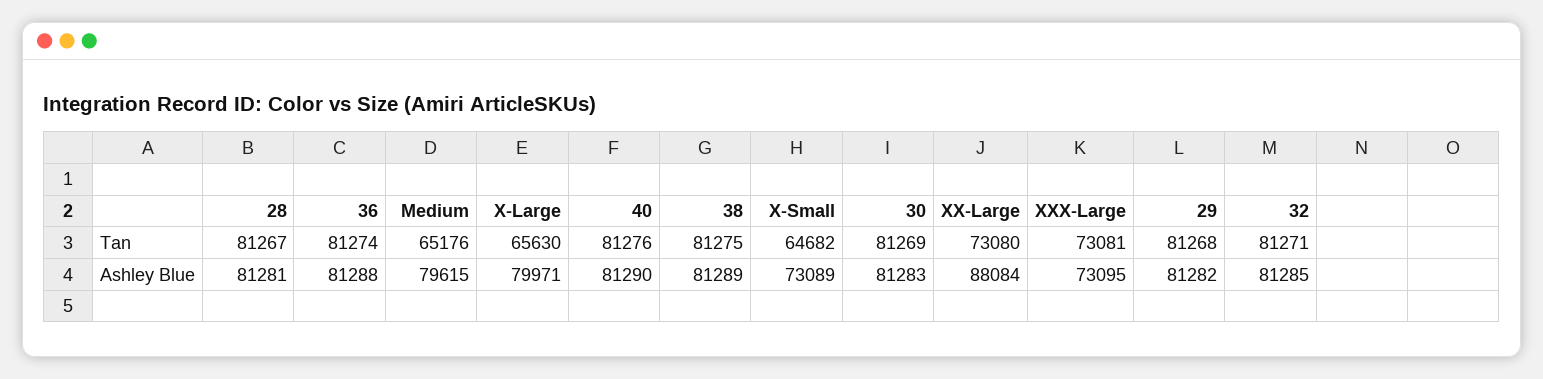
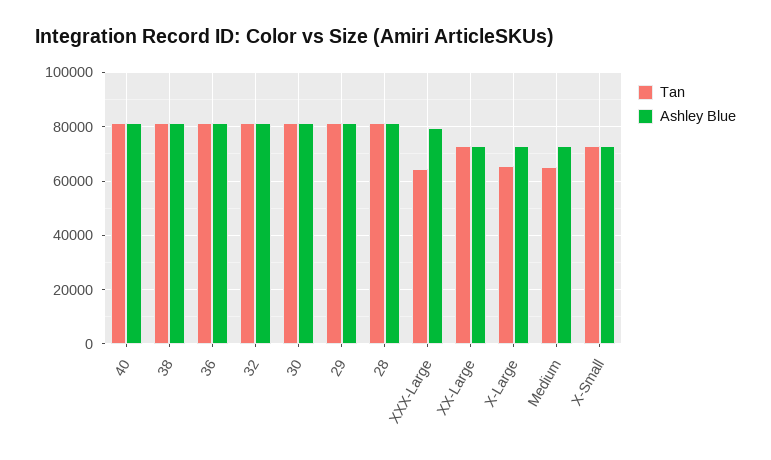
  {
    "Tan": {
      "28": 81267,
      "36": 81274,
      "Medium": 65176,
      "X-Large": 65630,
      "40": 81276,
      "38": 81275,
-     "X-Small": 64682,
+     "X-Small": 72500,
      "30": 81269,
      "XX-Large": 73080,
-     "XXX-Large": 73081,
+     "XXX-Large": 65000,
      "29": 81268,
      "32": 81271
    },
    "Ashley Blue": {
      "28": 81281,
      "36": 81288,
-     "Medium": 79615,
+     "Medium": 72500,
-     "X-Large": 79971,
+     "X-Large": 72500,
      "40": 81290,
      "38": 81289,
      "X-Small": 73089,
      "30": 81283,
-     "XX-Large": 88084,
+     "XX-Large": 72500,
-     "XXX-Large": 73095,
+     "XXX-Large": 80000,
      "29": 81282,
      "32": 81285
    }
  }

